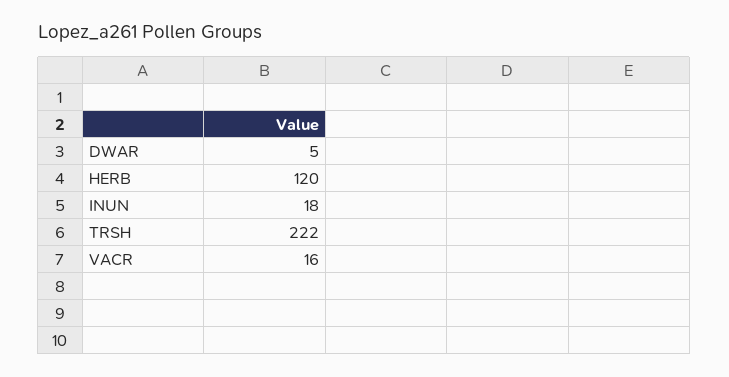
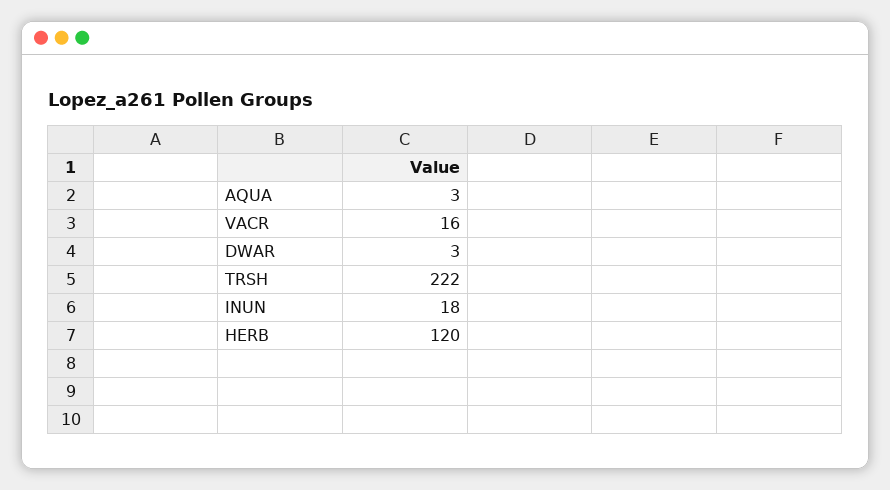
  {
-   "DWAR": 5,
+   "DWAR": 3,
    "HERB": 120,
    "INUN": 18,
    "TRSH": 222,
-   "VACR": 16
+   "VACR": 16,
+   "AQUA": 3
  }

